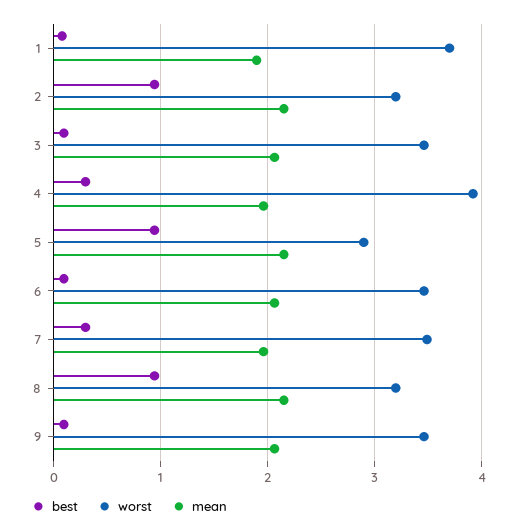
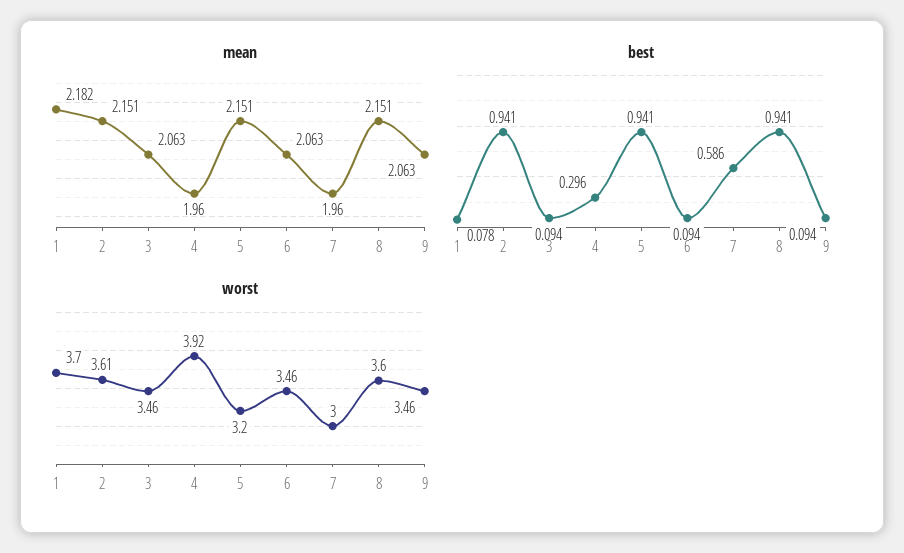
  {
    "best": {
      "1": 0.078,
      "2": 0.941,
      "3": 0.094,
      "4": 0.296,
      "5": 0.941,
      "6": 0.094,
-     "7": 0.3,
+     "7": 0.586,
      "8": 0.941,
      "9": 0.094
    },
    "worst": {
      "1": 3.7,
-     "2": 3.2,
+     "2": 3.61,
      "3": 3.46,
      "4": 3.92,
-     "5": 2.9,
+     "5": 3.2,
      "6": 3.46,
-     "7": 3.5,
+     "7": 3,
-     "8": 3.2,
+     "8": 3.6,
      "9": 3.46
    },
    "mean": {
-     "1": 1.9,
+     "1": 2.182,
      "2": 2.151,
      "3": 2.063,
      "4": 1.96,
      "5": 2.151,
      "6": 2.063,
      "7": 1.96,
      "8": 2.151,
      "9": 2.063
    }
  }

